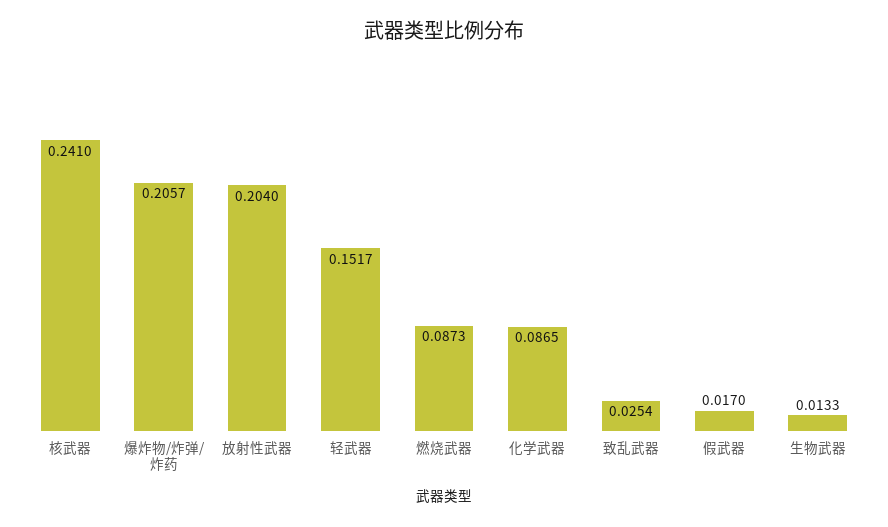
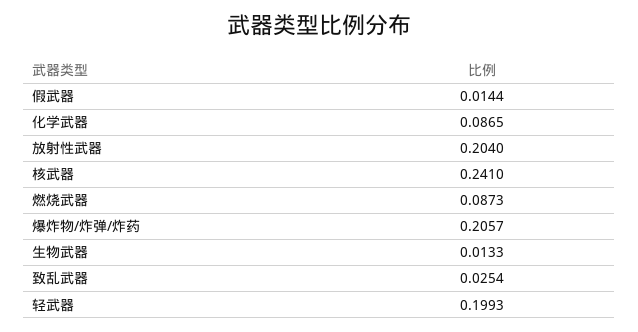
  {
    "核武器": 0.241,
    "爆炸物/炸弹/炸药": 0.2057,
    "放射性武器": 0.204,
-   "轻武器": 0.1517,
+   "轻武器": 0.1993,
    "燃烧武器": 0.0873,
    "化学武器": 0.0865,
    "致乱武器": 0.0254,
-   "假武器": 0.017,
+   "假武器": 0.0144,
    "生物武器": 0.0133
  }

